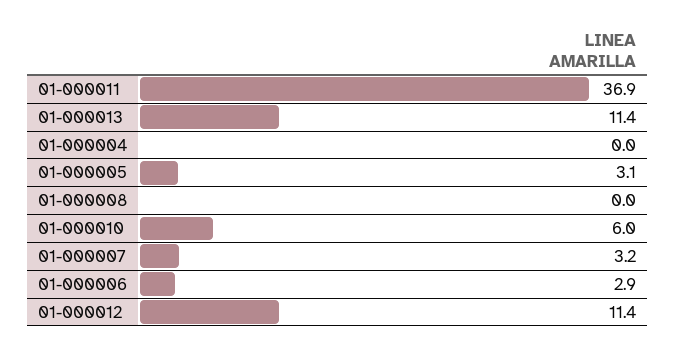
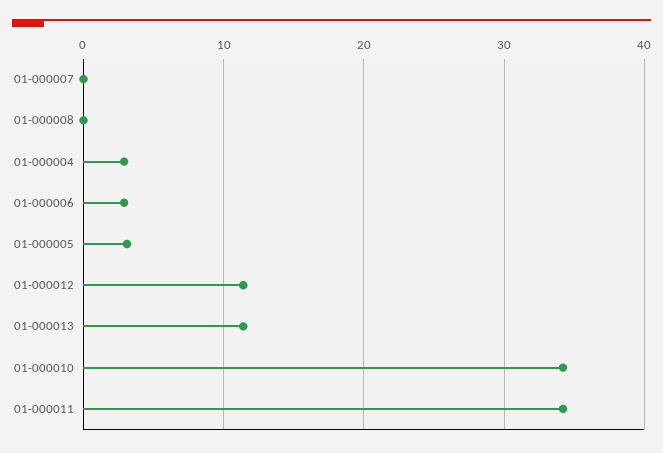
  {
-   "01-000011": 36.9,
+   "01-000011": 34,
    "01-000013": 11.4,
-   "01-000004": 0,
+   "01-000004": 3,
    "01-000005": 3.1,
    "01-000008": 0,
-   "01-000010": 6,
+   "01-000010": 34,
-   "01-000007": 3.2,
+   "01-000007": 0,
    "01-000006": 2.9,
    "01-000012": 11.4
  }

